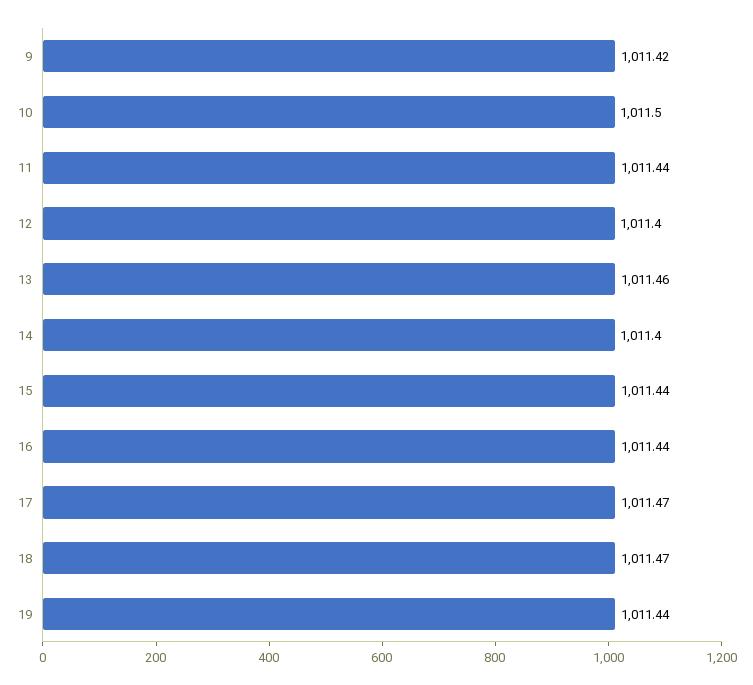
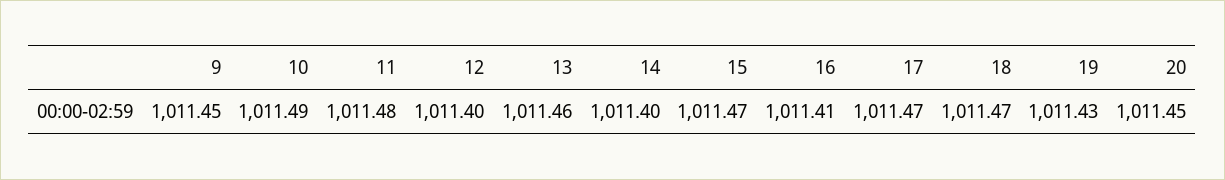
  {
-   "9": 1011.42,
+   "9": 1011.45,
-   "10": 1011.5,
+   "10": 1011.49,
-   "11": 1011.44,
+   "11": 1011.48,
    "12": 1011.4,
    "13": 1011.46,
    "14": 1011.4,
-   "15": 1011.44,
+   "15": 1011.47,
-   "16": 1011.44,
+   "16": 1011.41,
    "17": 1011.47,
    "18": 1011.47,
-   "19": 1011.44
+   "19": 1011.43,
+   "20": 1011.45
  }

